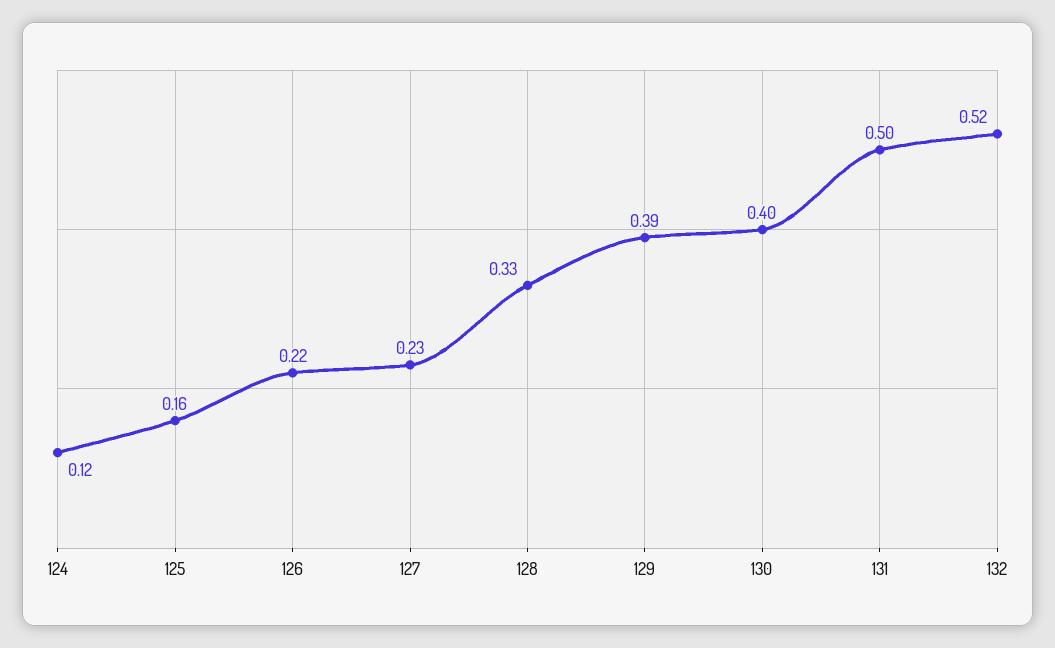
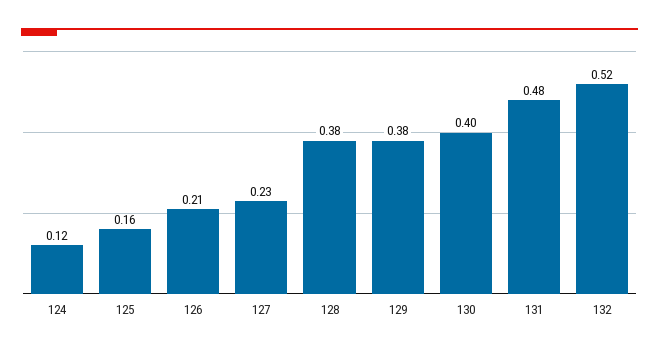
  {
    "124": 0.12,
    "125": 0.16,
-   "126": 0.22,
+   "126": 0.21,
    "127": 0.23,
-   "128": 0.33,
+   "128": 0.38,
-   "129": 0.39,
+   "129": 0.38,
    "130": 0.4,
-   "131": 0.5,
+   "131": 0.48,
    "132": 0.52
  }

